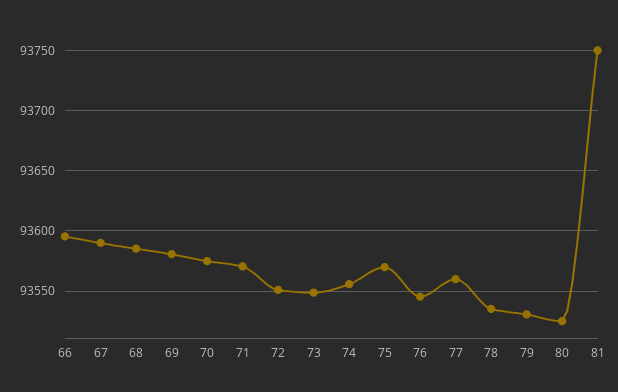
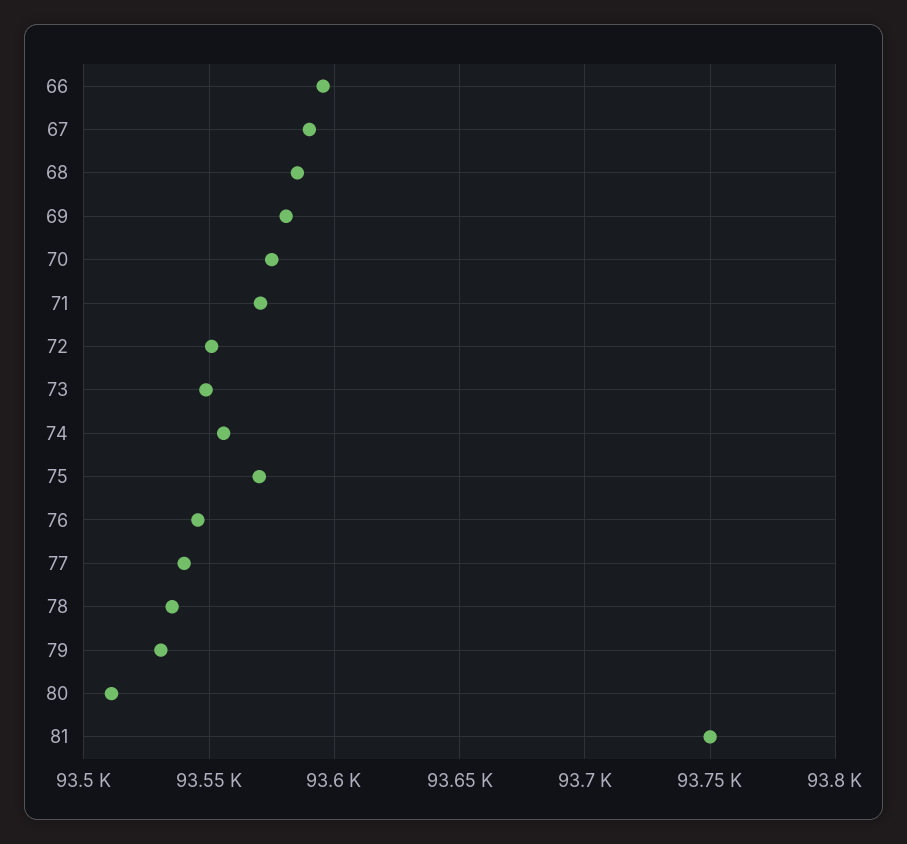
  {
    "66": 93595,
    "67": 93590,
    "68": 93585,
    "69": 93580,
    "70": 93575,
    "71": 93570,
    "72": 93550,
    "73": 93550,
    "74": 93555,
    "75": 93570,
    "76": 93545,
-   "77": 93560,
+   "77": 93540,
    "78": 93535,
    "79": 93530,
-   "80": 93525,
+   "80": 93510,
    "81": 93750
  }

